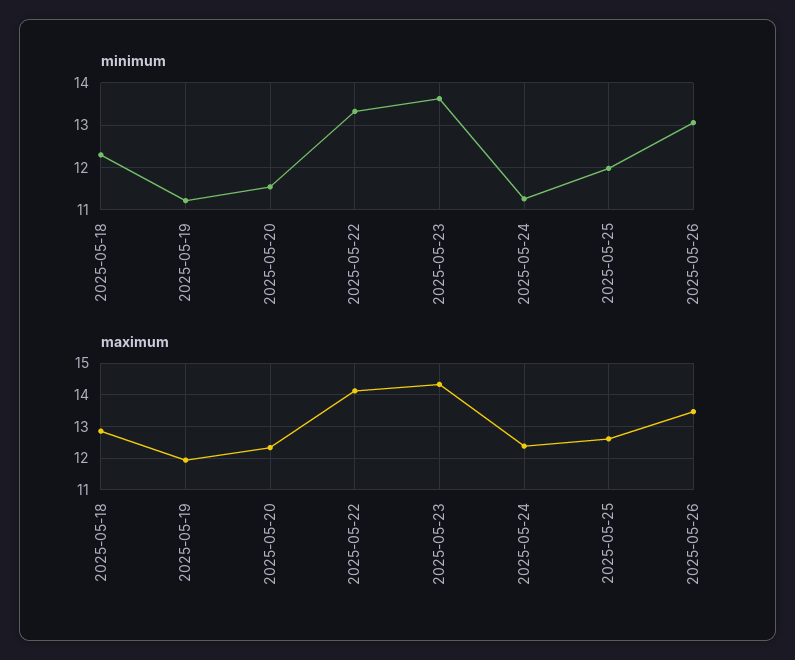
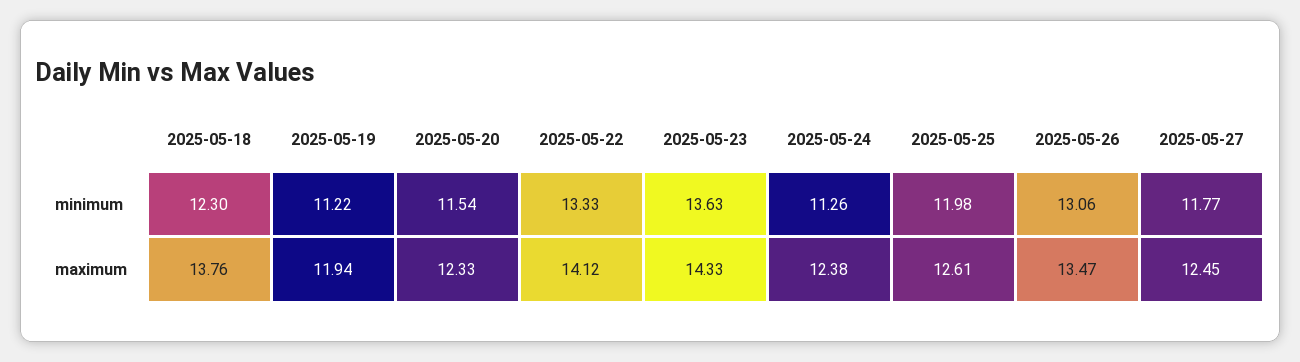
  {
    "minimum": {
      "2025-05-18": 12.3,
      "2025-05-19": 11.22,
      "2025-05-20": 11.54,
      "2025-05-22": 13.33,
      "2025-05-23": 13.63,
      "2025-05-24": 11.26,
      "2025-05-25": 11.98,
-     "2025-05-26": 13.06
+     "2025-05-26": 13.06,
+     "2025-05-27": 11.77
    },
    "maximum": {
-     "2025-05-18": 12.8,
+     "2025-05-18": 13.76,
      "2025-05-19": 11.94,
      "2025-05-20": 12.33,
      "2025-05-22": 14.12,
      "2025-05-23": 14.33,
      "2025-05-24": 12.38,
      "2025-05-25": 12.61,
-     "2025-05-26": 13.47
+     "2025-05-26": 13.47,
+     "2025-05-27": 12.45
    }
  }

